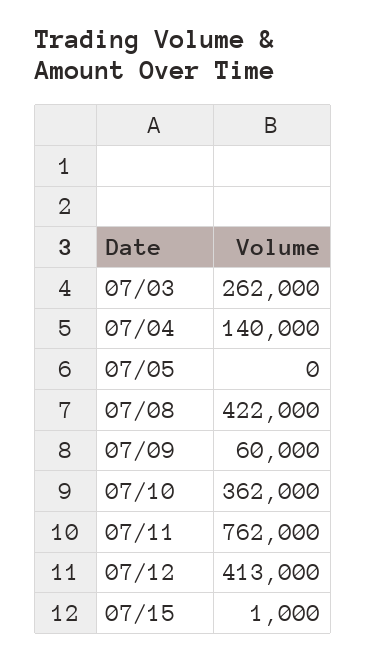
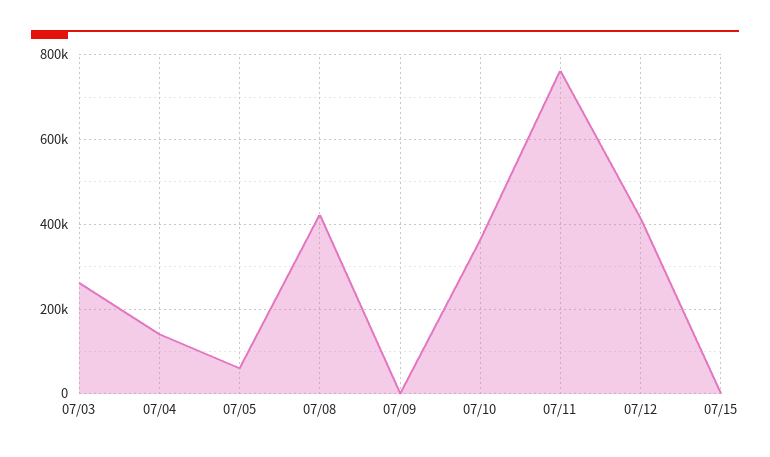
  {
    "07/03": 262000,
    "07/04": 140000,
-   "07/05": 0,
+   "07/05": 60000,
    "07/08": 422000,
-   "07/09": 60000,
+   "07/09": 0,
    "07/10": 362000,
    "07/11": 762000,
    "07/12": 413000,
    "07/15": 1000
  }

